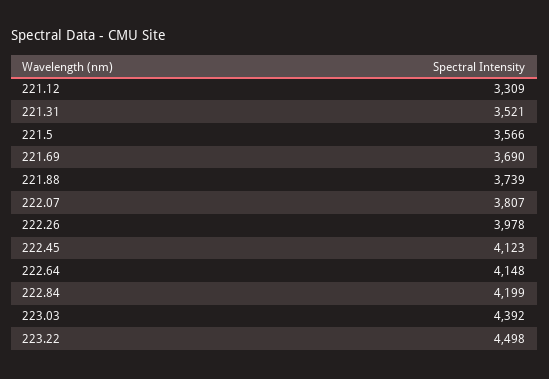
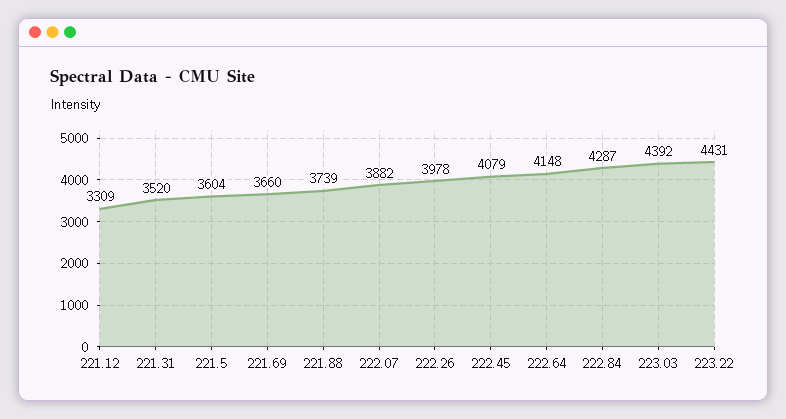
  {
    "221.12": 3309,
-   "221.31": 3521,
+   "221.31": 3520,
-   "221.5": 3566,
+   "221.5": 3604,
-   "221.69": 3690,
+   "221.69": 3660,
    "221.88": 3739,
-   "222.07": 3807,
+   "222.07": 3882,
    "222.26": 3978,
-   "222.45": 4123,
+   "222.45": 4079,
    "222.64": 4148,
-   "222.84": 4199,
+   "222.84": 4287,
    "223.03": 4392,
-   "223.22": 4498
+   "223.22": 4431
  }

